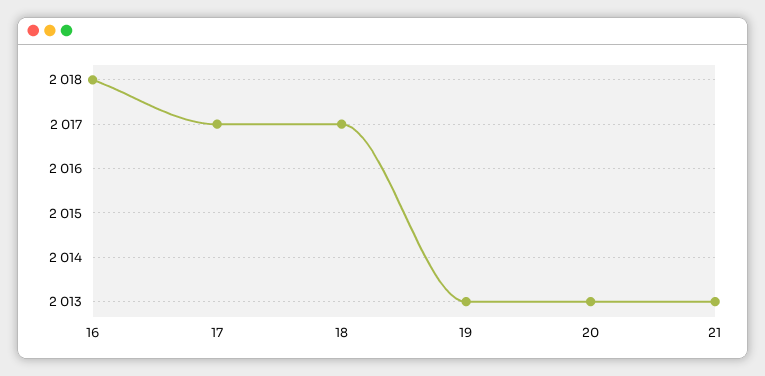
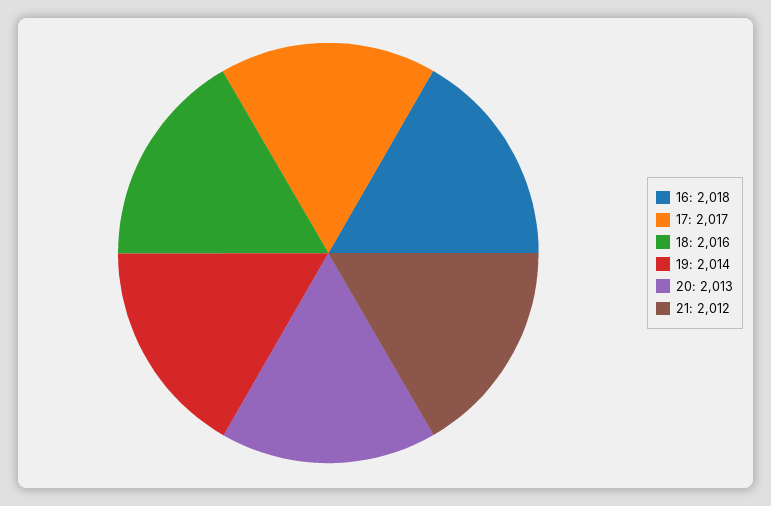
  {
    "16": 2018,
    "17": 2017,
-   "18": 2017,
+   "18": 2016,
-   "19": 2013,
+   "19": 2014,
    "20": 2013,
-   "21": 2013
+   "21": 2012
  }

